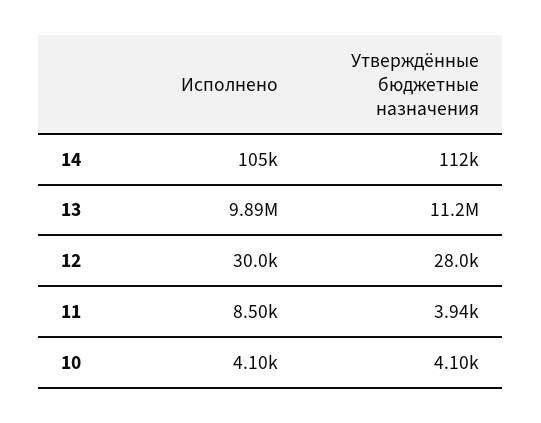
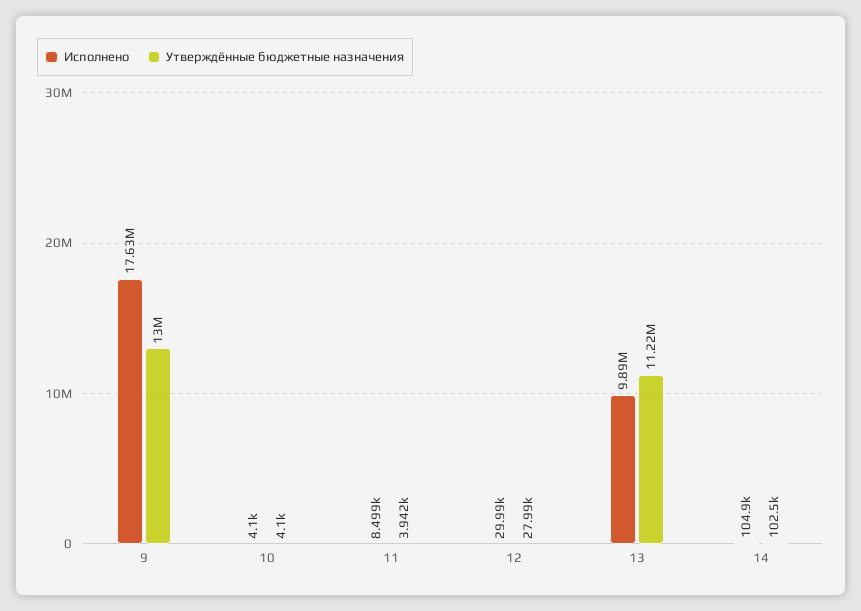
  {
    "Исполнено": {
      "14": 104900,
      "13": 9890000,
      "12": 29990,
      "11": 8499,
-     "10": 4100
+     "10": 4100,
+     "9": 17630000
    },
    "Утверждённые бюджетные назначения": {
-     "14": 112000,
+     "14": 102500,
      "13": 11220000,
      "12": 27990,
      "11": 3942,
-     "10": 4100
+     "10": 4100,
+     "9": 13000000
    }
  }

